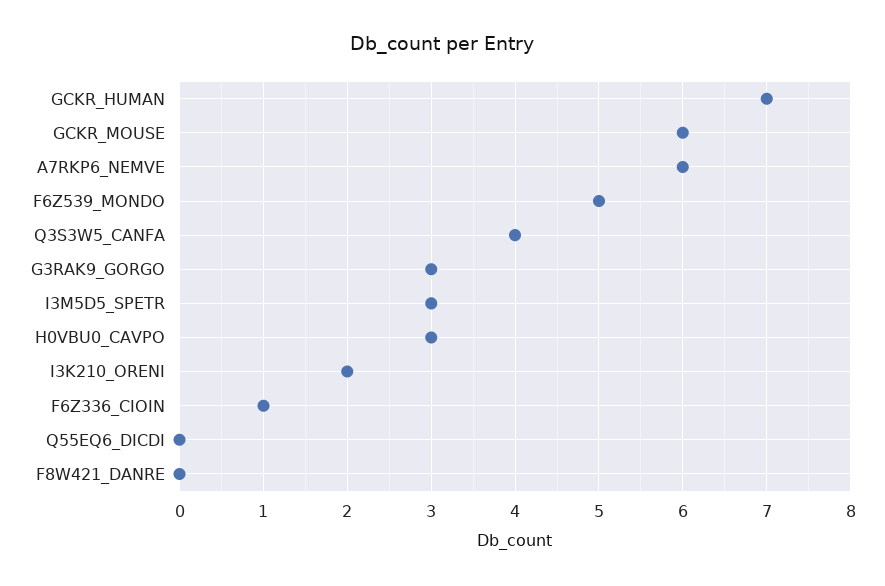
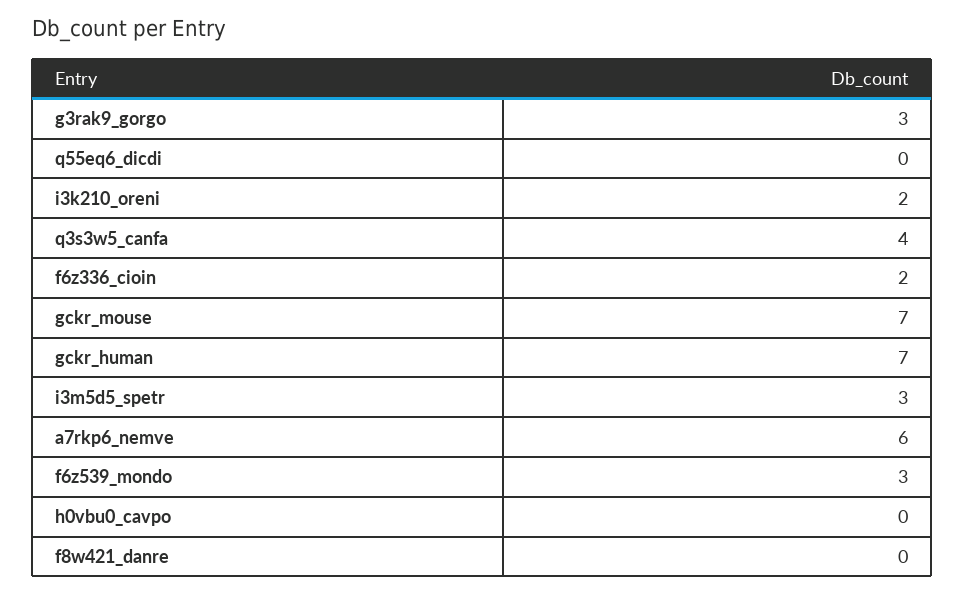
  {
    "GCKR_HUMAN": 7,
-   "GCKR_MOUSE": 6,
+   "GCKR_MOUSE": 7,
    "A7RKP6_NEMVE": 6,
-   "F6Z539_MONDO": 5,
+   "F6Z539_MONDO": 3,
    "Q3S3W5_CANFA": 4,
    "G3RAK9_GORGO": 3,
    "I3M5D5_SPETR": 3,
-   "H0VBU0_CAVPO": 3,
+   "H0VBU0_CAVPO": 0,
    "I3K210_ORENI": 2,
-   "F6Z336_CIOIN": 1,
+   "F6Z336_CIOIN": 2,
    "Q55EQ6_DICDI": 0,
    "F8W421_DANRE": 0
  }

